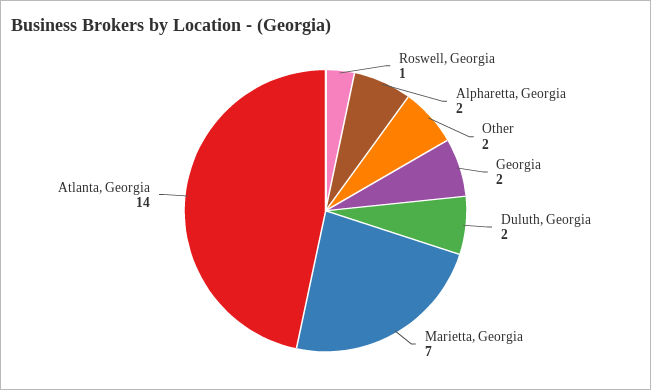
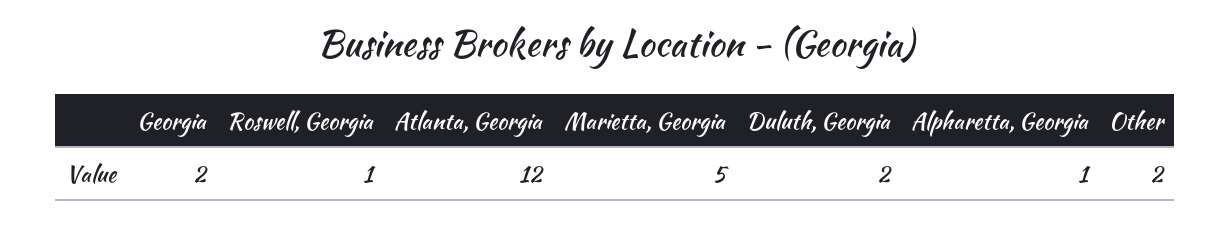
  {
    "Roswell, Georgia": 1,
-   "Alpharetta, Georgia": 2,
+   "Alpharetta, Georgia": 1,
    "Other": 2,
    "Georgia": 2,
    "Duluth, Georgia": 2,
-   "Marietta, Georgia": 7,
+   "Marietta, Georgia": 5,
-   "Atlanta, Georgia": 14
+   "Atlanta, Georgia": 12
  }

